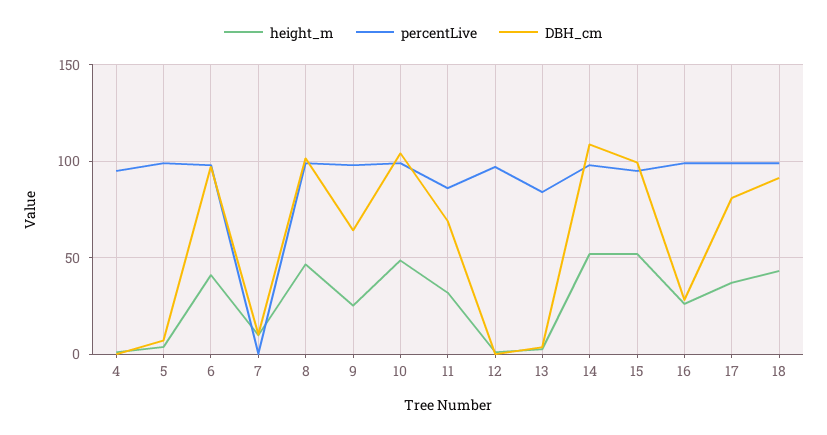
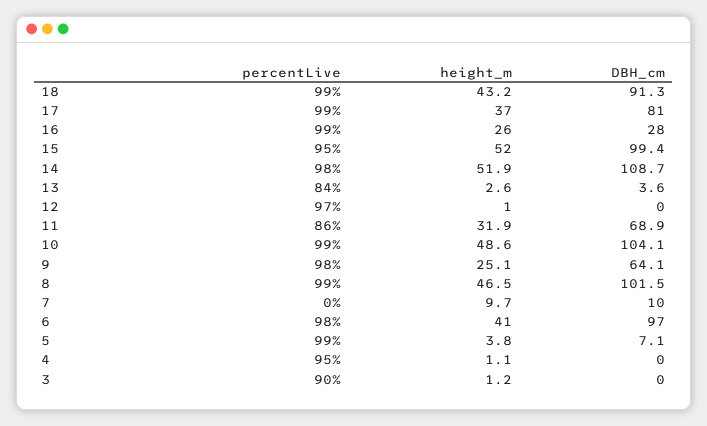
  {
    "height_m": {
      "4": 1.1,
      "5": 3.8,
      "6": 41,
      "7": 9.7,
      "8": 46.5,
      "9": 25.1,
      "10": 48.6,
      "11": 31.9,
      "12": 1,
      "13": 2.6,
      "14": 51.9,
      "15": 52,
      "16": 26,
      "17": 37,
-     "18": 43.2
+     "18": 43.2,
+     "3": 1.2
    },
    "percentLive": {
      "4": 95,
      "5": 99,
      "6": 98,
      "7": 0,
      "8": 99,
      "9": 98,
      "10": 99,
      "11": 86,
      "12": 97,
      "13": 84,
      "14": 98,
      "15": 95,
      "16": 99,
      "17": 99,
-     "18": 99
+     "18": 99,
+     "3": 90
    },
    "DBH_cm": {
      "4": 0,
      "5": 7.1,
      "6": 97,
      "7": 10,
      "8": 101.5,
      "9": 64.1,
      "10": 104.1,
      "11": 68.9,
      "12": 0,
      "13": 3.6,
      "14": 108.7,
      "15": 99.4,
      "16": 28,
      "17": 81,
-     "18": 91.3
+     "18": 91.3,
+     "3": 0
    }
  }

